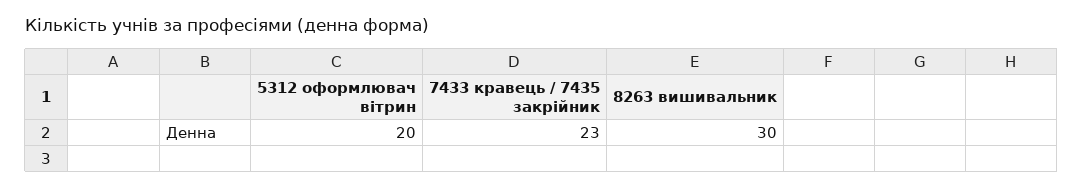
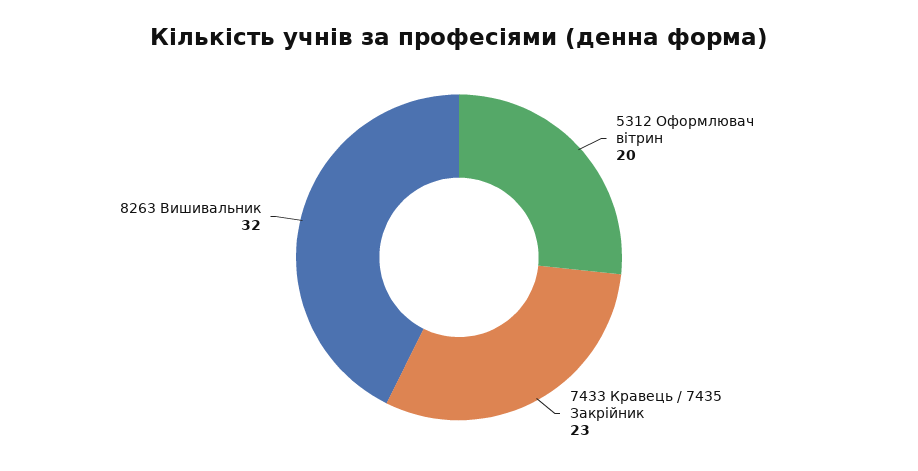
  {
    "5312 оформлювач вітрин": 20,
    "7433 кравець / 7435 закрійник": 23,
-   "8263 вишивальник": 30
+   "8263 вишивальник": 32
  }

